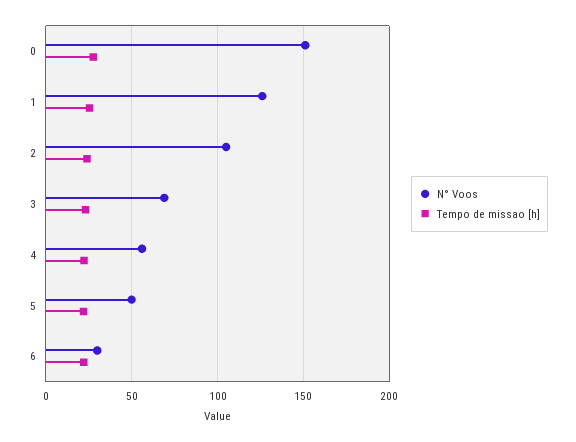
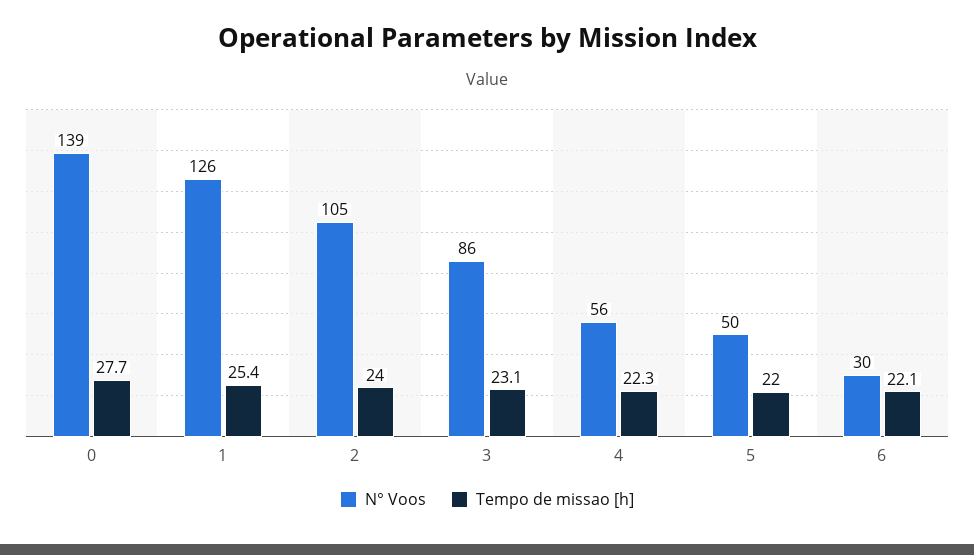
  {
    "N° Voos": {
-     "0": 150,
+     "0": 139,
      "1": 126,
      "2": 105,
-     "3": 70,
+     "3": 86,
      "4": 56,
      "5": 50,
      "6": 30
    },
    "Tempo de missao [h]": {
      "0": 27.7,
      "1": 25.4,
      "2": 24,
      "3": 23.1,
      "4": 22.3,
      "5": 22,
      "6": 22.1
    }
  }

